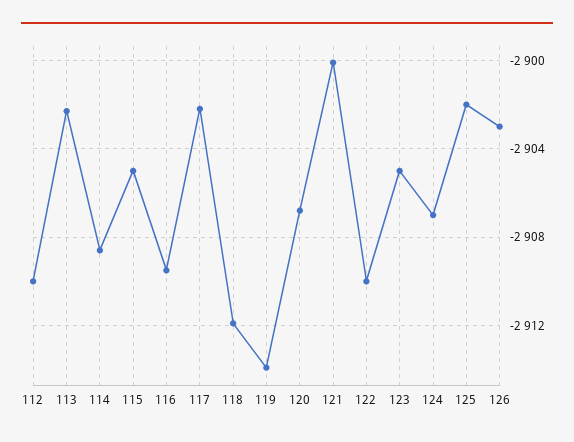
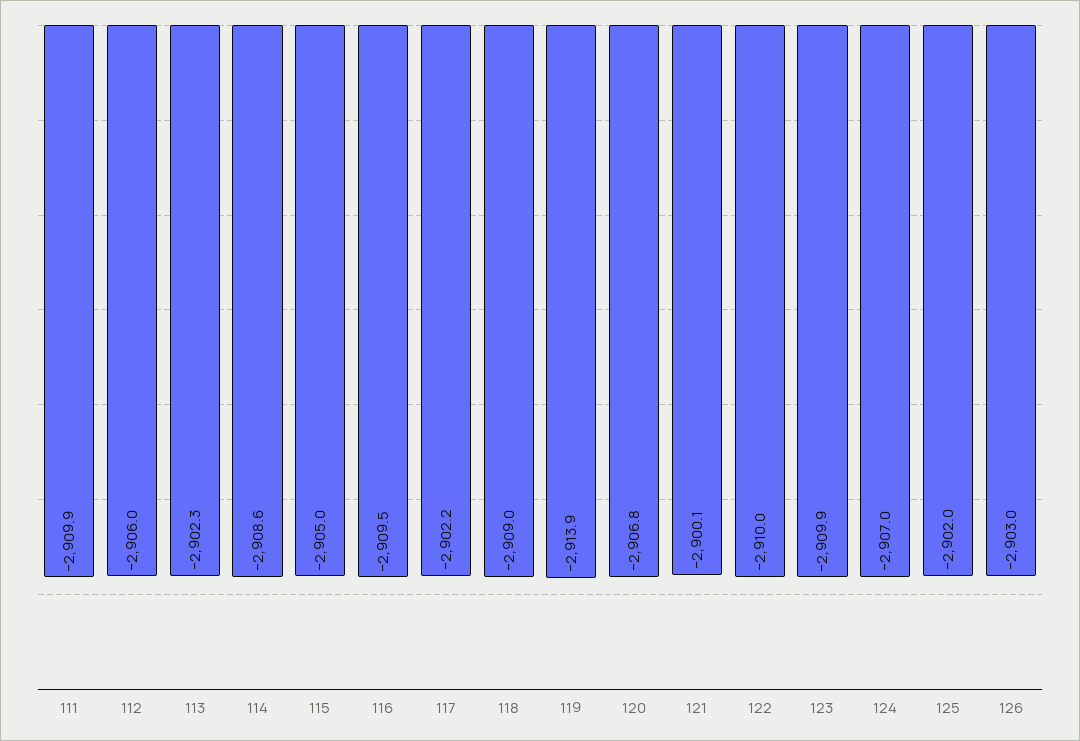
  {
-   "112": -2910,
+   "112": -2906,
    "113": -2902.3,
    "114": -2908.6,
    "115": -2905,
    "116": -2909.5,
    "117": -2902.2,
-   "118": -2912,
+   "118": -2909,
    "119": -2913.9,
    "120": -2906.8,
    "121": -2900.1,
    "122": -2910,
-   "123": -2905,
+   "123": -2909.9,
    "124": -2907,
    "125": -2902,
-   "126": -2903
+   "126": -2903,
+   "111": -2909.9
  }

